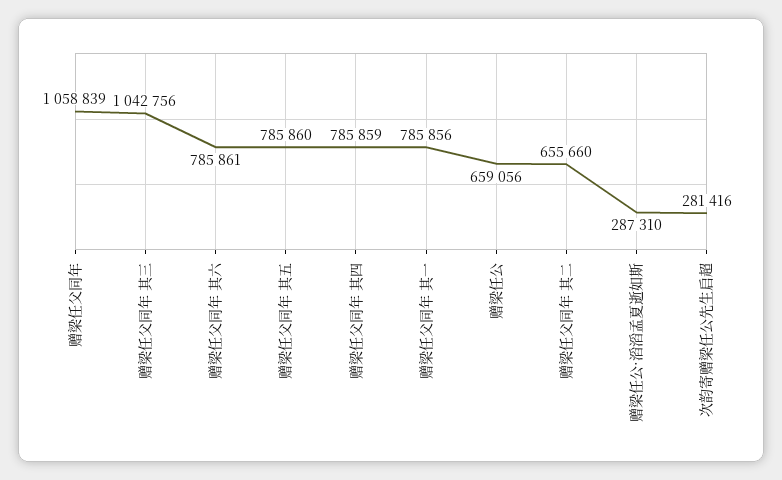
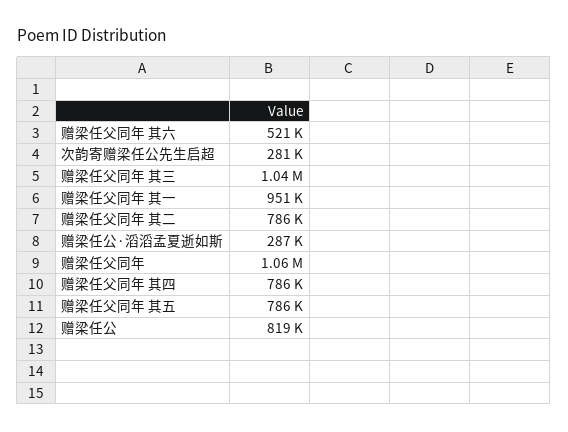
  {
    "赠梁任父同年": 1058839,
    "赠梁任父同年 其三": 1042756,
-   "赠梁任父同年 其六": 785861,
+   "赠梁任父同年 其六": 521000,
    "赠梁任父同年 其五": 785860,
    "赠梁任父同年 其四": 785859,
-   "赠梁任父同年 其一": 785856,
+   "赠梁任父同年 其一": 951000,
-   "赠梁任公": 659056,
+   "赠梁任公": 819000,
-   "赠梁任父同年 其二": 655660,
+   "赠梁任父同年 其二": 786000,
    "赠梁任公·滔滔孟夏逝如斯": 287310,
    "次韵寄赠梁任公先生启超": 281416
  }

